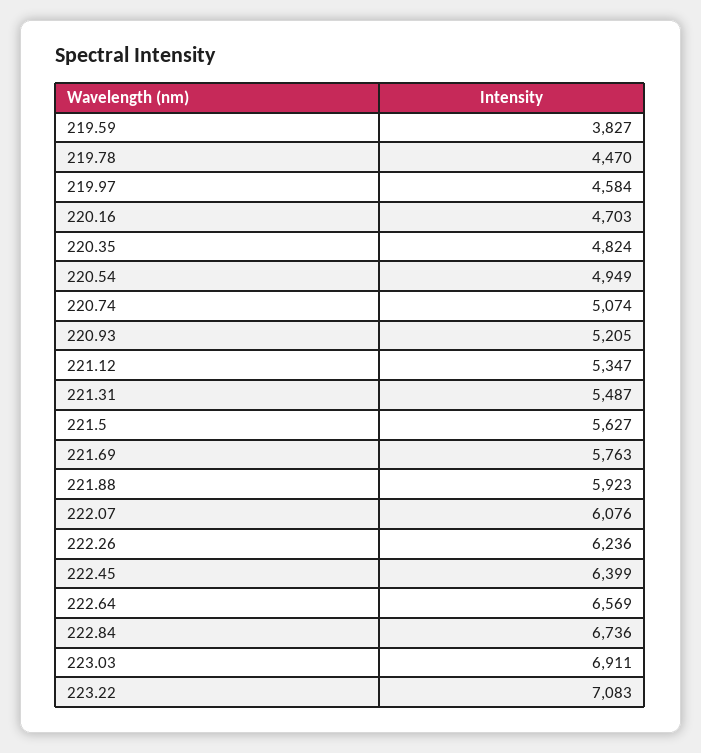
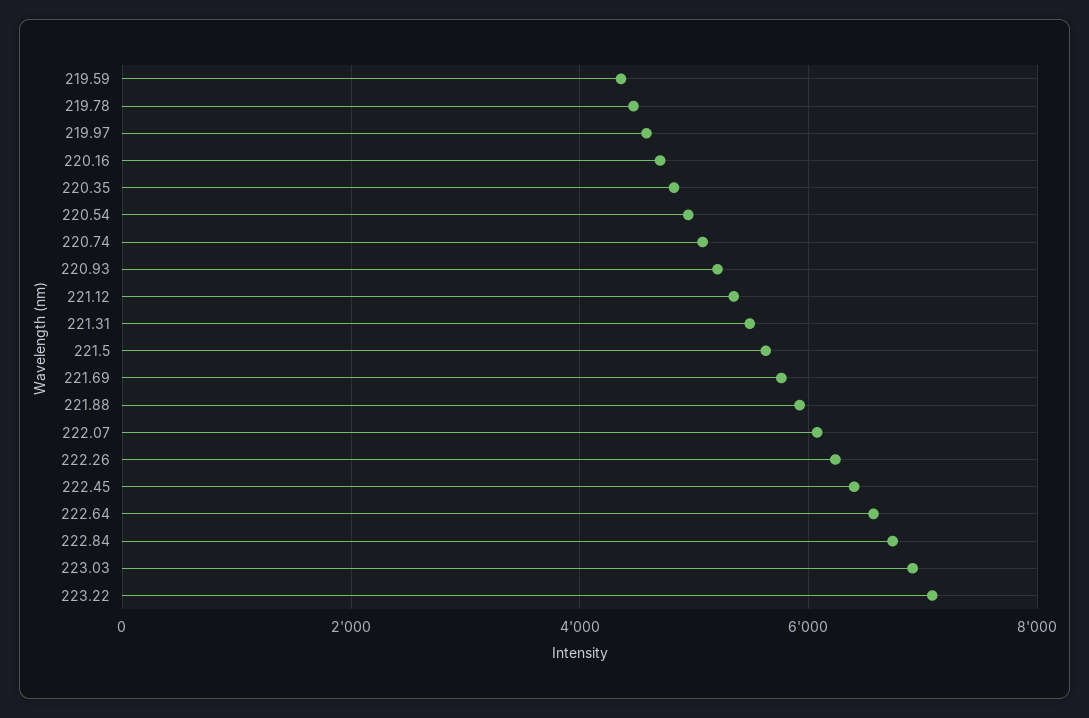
  {
-   "219.59": 3827,
+   "219.59": 4400,
    "219.78": 4470,
    "219.97": 4584,
    "220.16": 4703,
    "220.35": 4824,
    "220.54": 4949,
    "220.74": 5074,
    "220.93": 5205,
    "221.12": 5347,
    "221.31": 5487,
    "221.5": 5627,
    "221.69": 5763,
    "221.88": 5923,
    "222.07": 6076,
    "222.26": 6236,
    "222.45": 6399,
    "222.64": 6569,
    "222.84": 6736,
    "223.03": 6911,
    "223.22": 7083
  }

